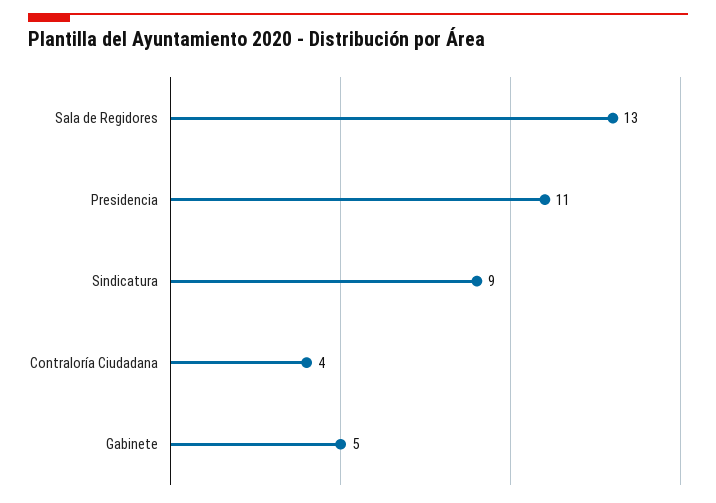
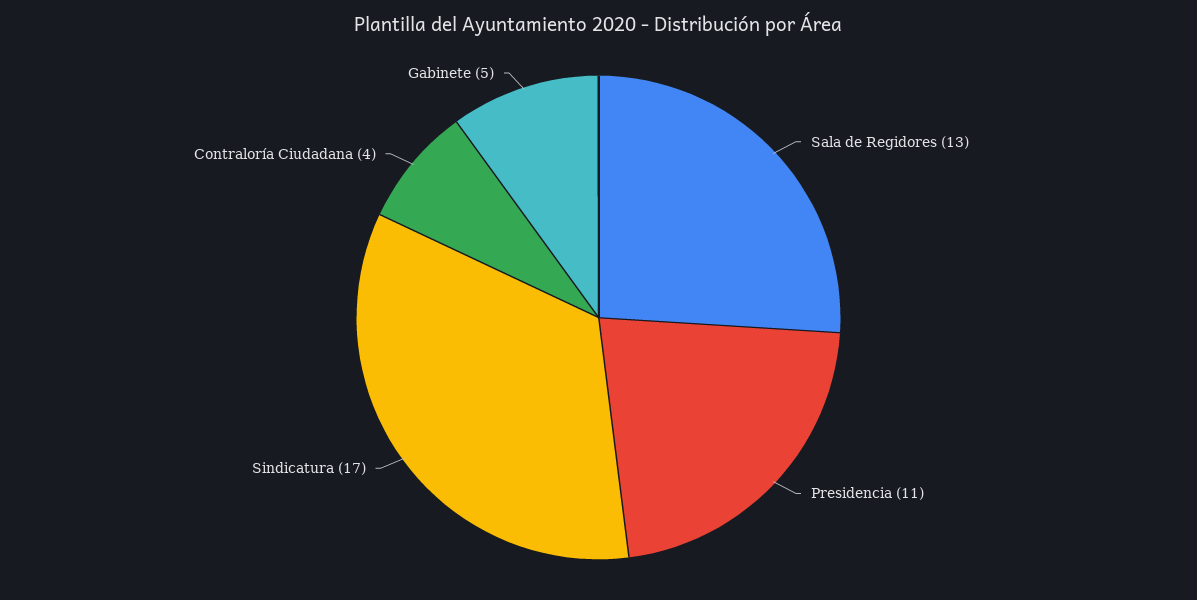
  {
    "Sala de Regidores": 13,
    "Presidencia": 11,
-   "Sindicatura": 9,
+   "Sindicatura": 17,
    "Contraloría Ciudadana": 4,
    "Gabinete": 5
  }

